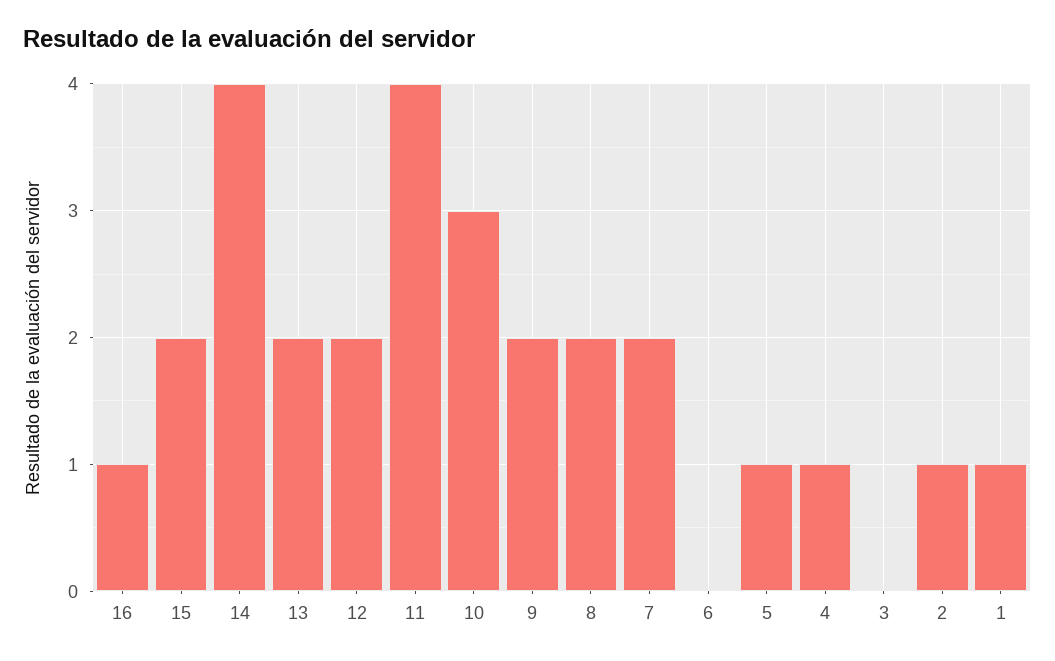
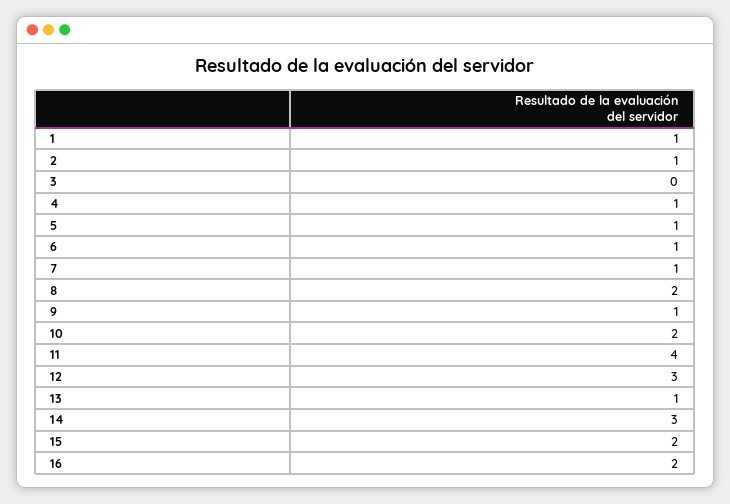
  {
-   "16": 1,
+   "16": 2,
    "15": 2,
-   "14": 4,
+   "14": 3,
-   "13": 2,
+   "13": 1,
-   "12": 2,
+   "12": 3,
    "11": 4,
-   "10": 3,
+   "10": 2,
-   "9": 2,
+   "9": 1,
    "8": 2,
-   "7": 2,
+   "7": 1,
-   "6": 0,
+   "6": 1,
    "5": 1,
    "4": 1,
    "3": 0,
    "2": 1,
    "1": 1
  }

